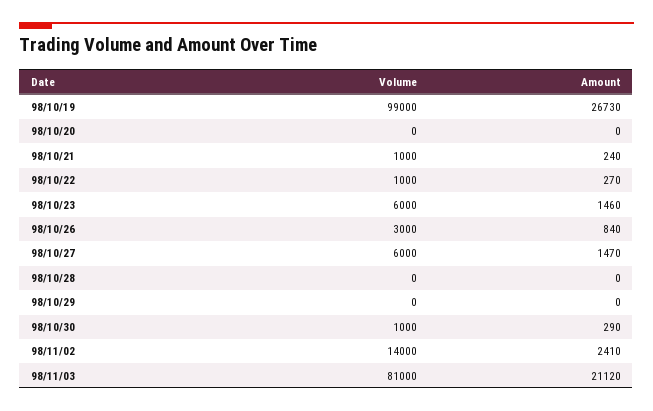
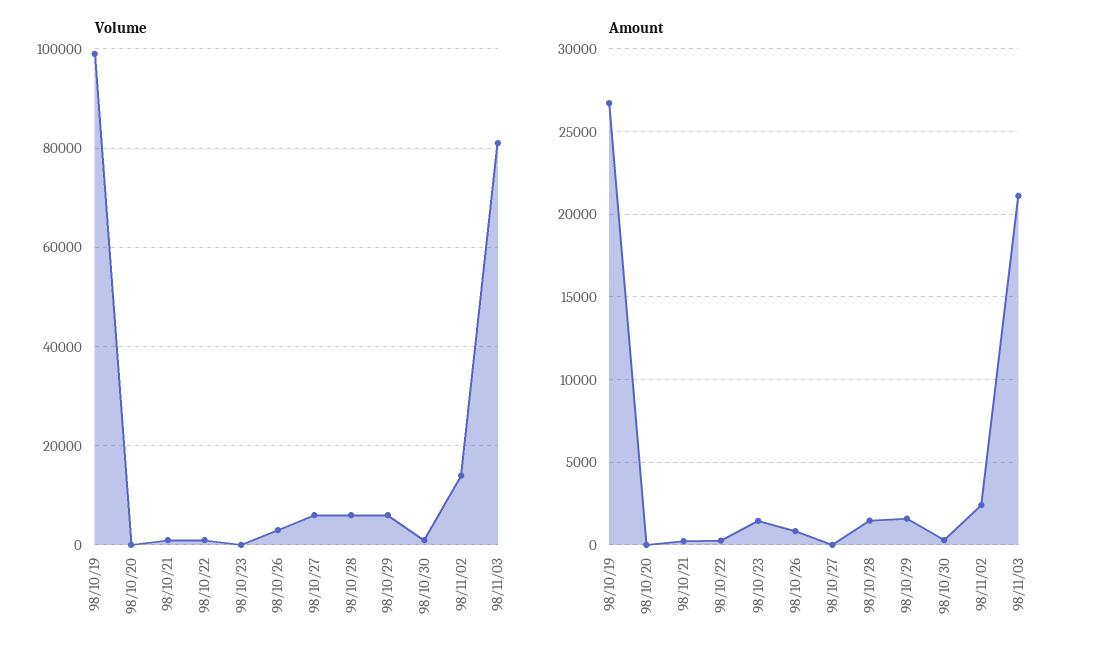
  {
    "Volume": {
      "98/10/19": 99000,
      "98/10/20": 0,
      "98/10/21": 1000,
      "98/10/22": 1000,
-     "98/10/23": 6000,
+     "98/10/23": 0,
      "98/10/26": 3000,
      "98/10/27": 6000,
-     "98/10/28": 0,
+     "98/10/28": 6000,
-     "98/10/29": 0,
+     "98/10/29": 6000,
      "98/10/30": 1000,
      "98/11/02": 14000,
      "98/11/03": 81000
    },
    "Amount": {
      "98/10/19": 26730,
      "98/10/20": 0,
      "98/10/21": 240,
      "98/10/22": 270,
      "98/10/23": 1460,
      "98/10/26": 840,
-     "98/10/27": 1470,
+     "98/10/27": 0,
-     "98/10/28": 0,
+     "98/10/28": 1500,
-     "98/10/29": 0,
+     "98/10/29": 1500,
      "98/10/30": 290,
      "98/11/02": 2410,
      "98/11/03": 21120
    }
  }

